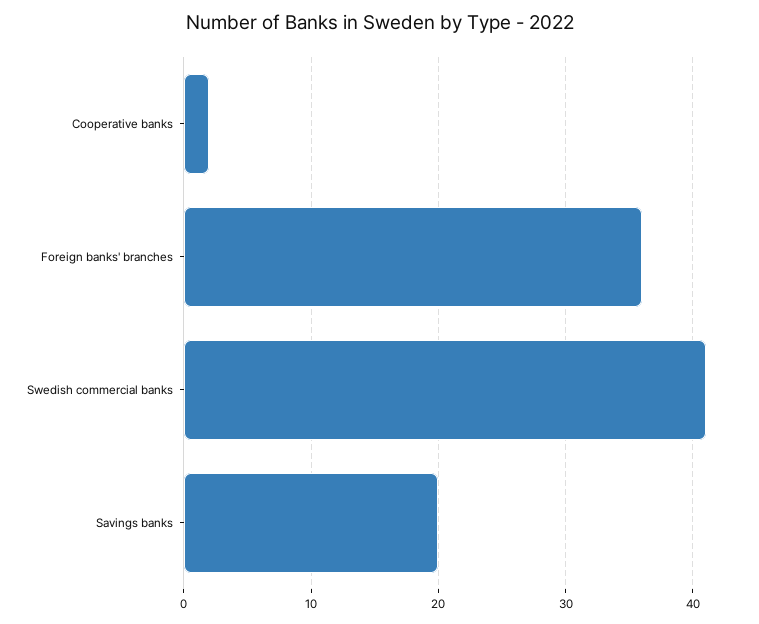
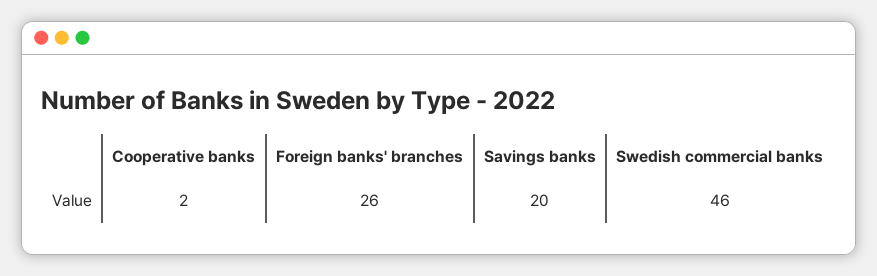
  {
    "Cooperative banks": 2,
-   "Foreign banks' branches": 36,
+   "Foreign banks' branches": 26,
-   "Swedish commercial banks": 41,
+   "Swedish commercial banks": 46,
    "Savings banks": 20
  }

